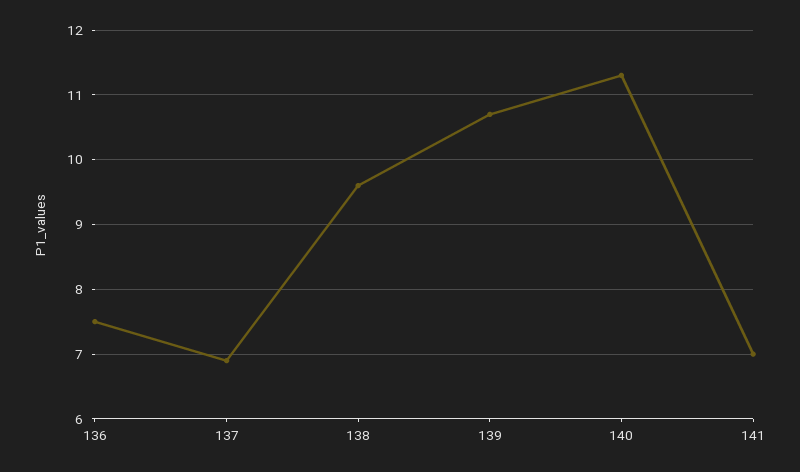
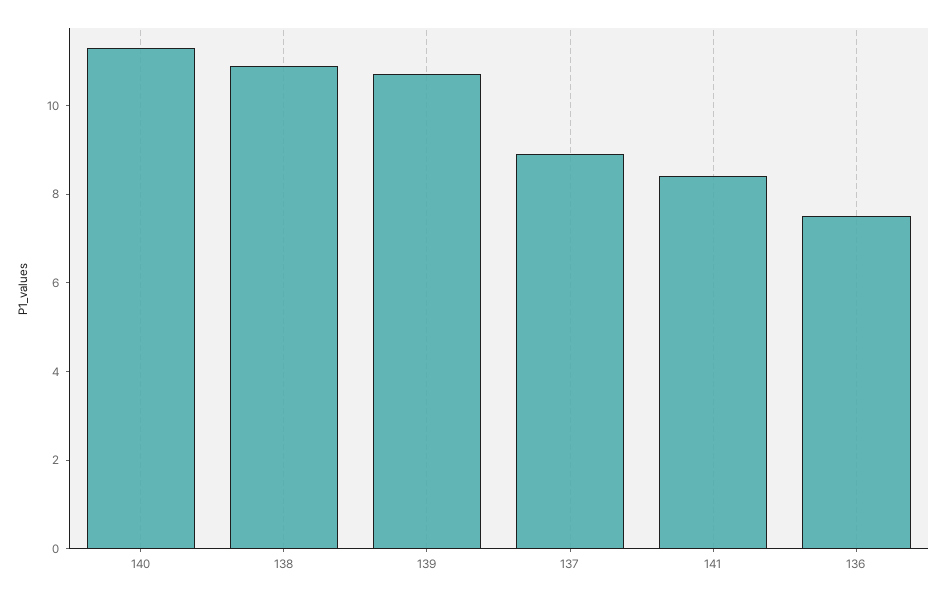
  {
    "136": 7.5,
-   "137": 6.9,
+   "137": 9,
-   "138": 9.6,
+   "138": 11,
    "139": 10.7,
    "140": 11.3,
-   "141": 7
+   "141": 8.5
  }

